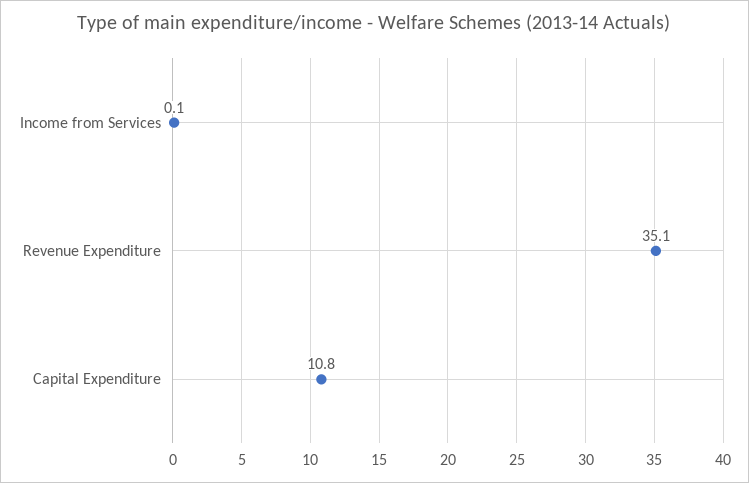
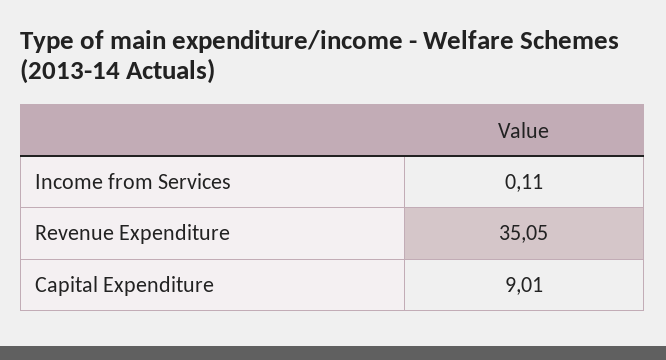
  {
    "Income from Services": 0.11,
    "Revenue Expenditure": 35.05,
-   "Capital Expenditure": 10.8
+   "Capital Expenditure": 9.01
  }

